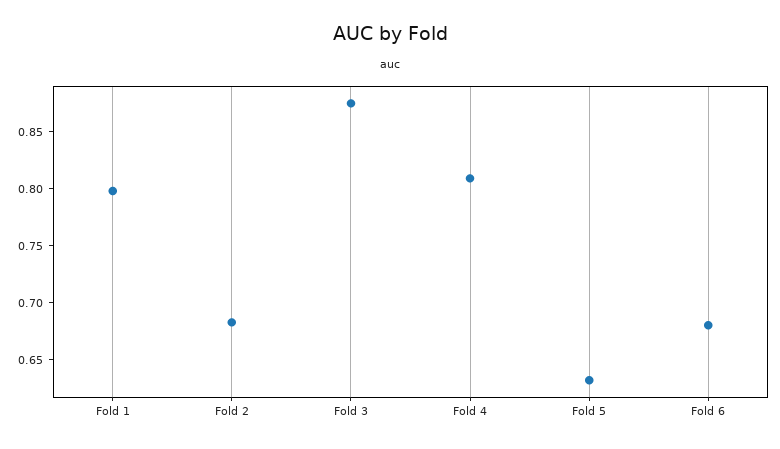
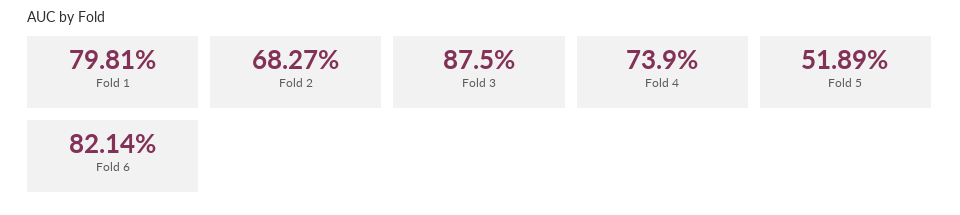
  {
    "Fold 1": 0.7981,
    "Fold 2": 0.6827,
    "Fold 3": 0.875,
-   "Fold 4": 0.81,
+   "Fold 4": 0.739,
-   "Fold 5": 0.63,
+   "Fold 5": 0.5189,
-   "Fold 6": 0.68
+   "Fold 6": 0.8214
  }

